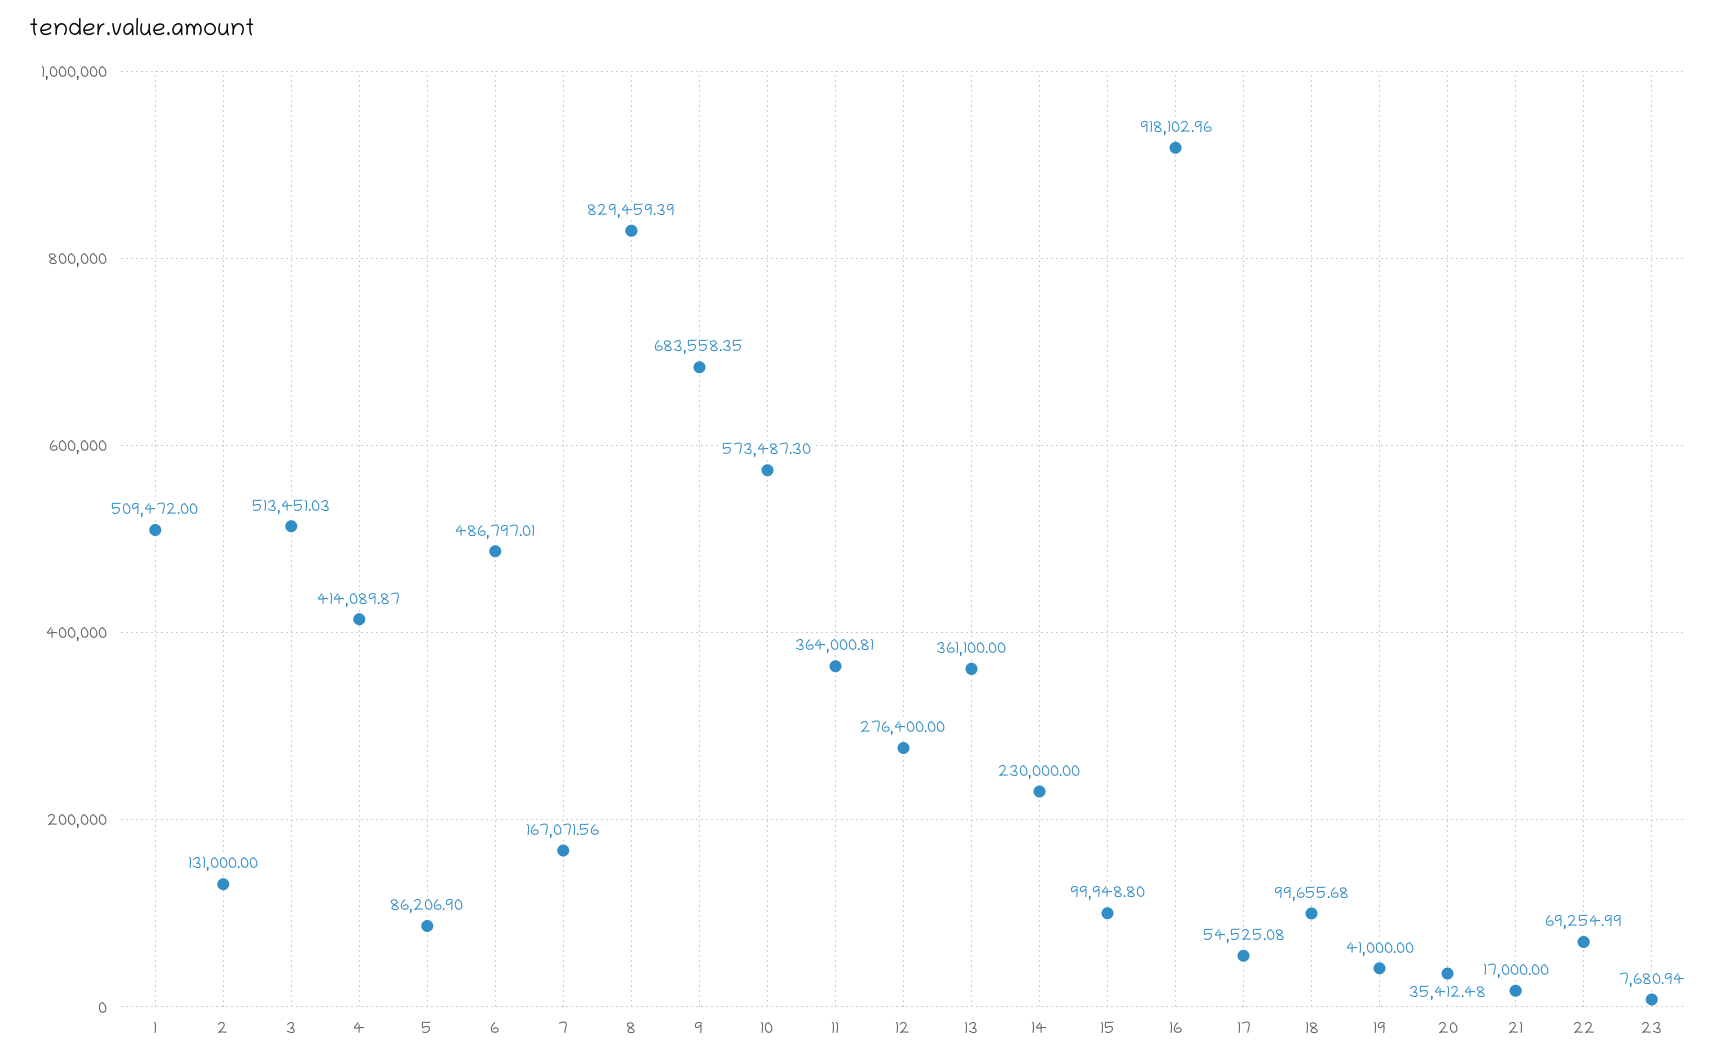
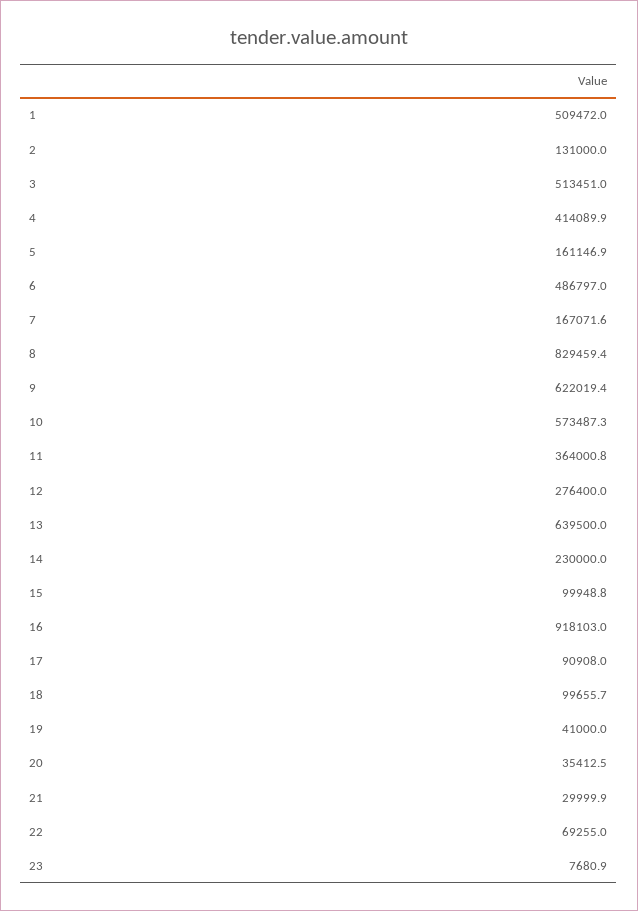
  {
    "1": 509472,
    "2": 131000,
    "3": 513451.03,
    "4": 414089.87,
-   "5": 86206.9,
+   "5": 161146.9,
    "6": 486797.01,
    "7": 167071.56,
    "8": 829459.39,
-   "9": 683558.35,
+   "9": 622019.4,
    "10": 573487.3,
    "11": 364000.81,
    "12": 276400,
-   "13": 361100,
+   "13": 639500,
    "14": 230000,
    "15": 99948.8,
    "16": 918102.96,
-   "17": 54525.08,
+   "17": 90908,
    "18": 99655.68,
    "19": 41000,
    "20": 35412.48,
-   "21": 17000,
+   "21": 29999.9,
    "22": 69254.99,
    "23": 7680.94
  }

